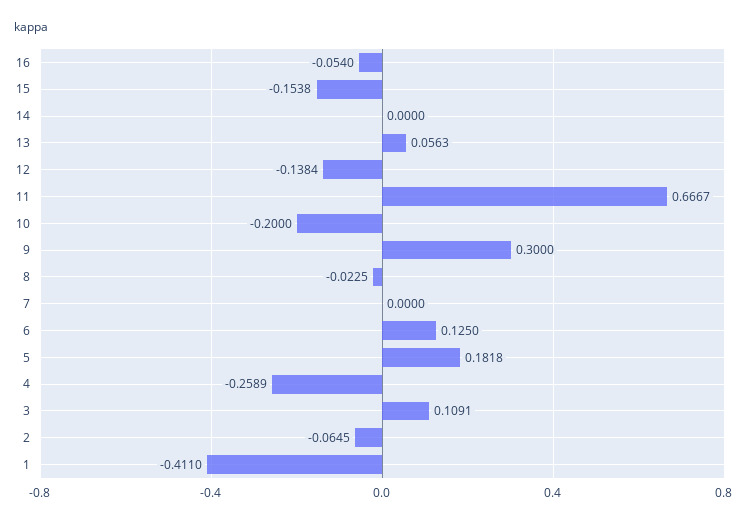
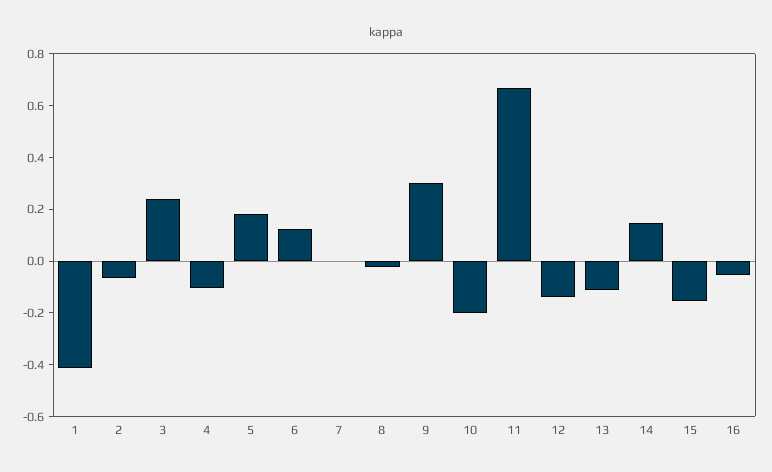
  {
    "16": -0.054,
    "15": -0.1538,
-   "14": 0,
+   "14": 0.15,
-   "13": 0.0563,
+   "13": -0.1,
    "12": -0.1384,
    "11": 0.6667,
    "10": -0.2,
    "9": 0.3,
    "8": -0.0225,
    "7": 0,
    "6": 0.125,
    "5": 0.1818,
-   "4": -0.2589,
+   "4": -0.1,
-   "3": 0.1091,
+   "3": 0.25,
    "2": -0.0645,
    "1": -0.411
  }

